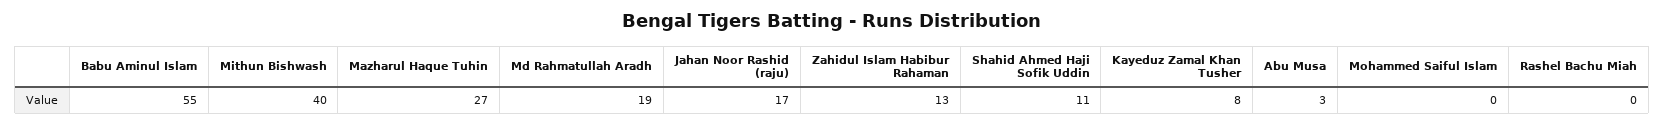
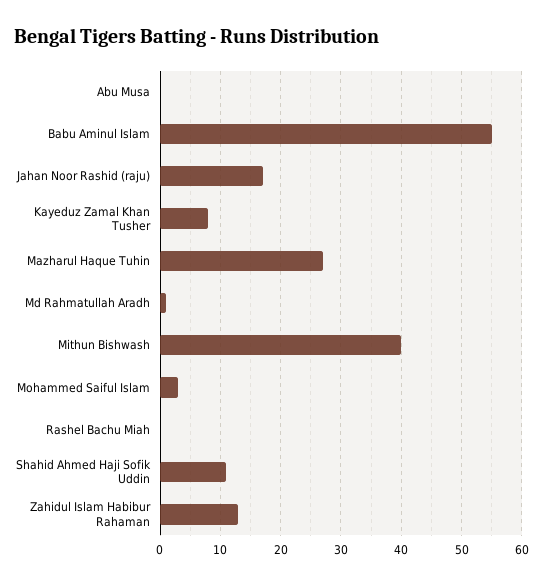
  {
    "Babu Aminul Islam": 55,
    "Mithun Bishwash": 40,
    "Mazharul Haque Tuhin": 27,
-   "Md Rahmatullah Aradh": 19,
+   "Md Rahmatullah Aradh": 1,
    "Jahan Noor Rashid (raju)": 17,
    "Zahidul Islam Habibur Rahaman": 13,
    "Shahid Ahmed Haji Sofik Uddin": 11,
    "Kayeduz Zamal Khan Tusher": 8,
-   "Abu Musa": 3,
+   "Abu Musa": 0,
-   "Mohammed Saiful Islam": 0,
+   "Mohammed Saiful Islam": 3,
    "Rashel Bachu Miah": 0
  }

